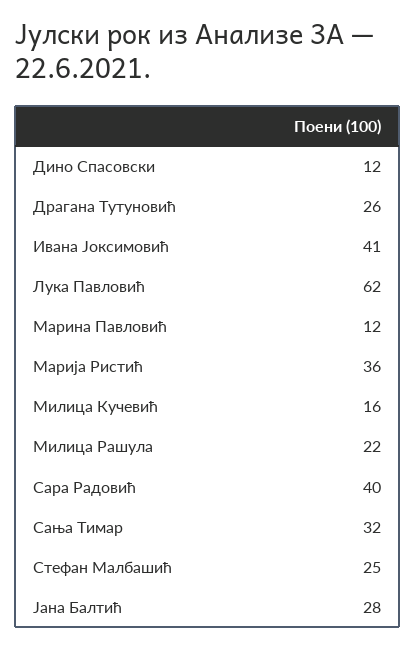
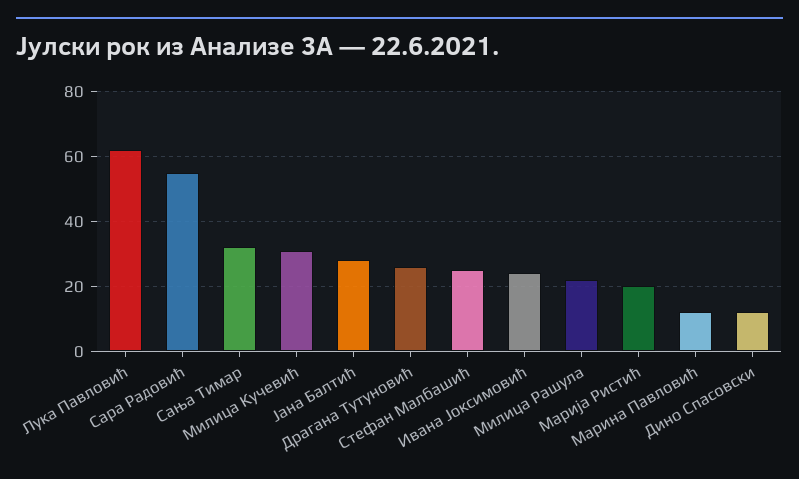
  {
    "Дино Спасовски": 12,
    "Драгана Тутуновић": 26,
-   "Ивана Јоксимовић": 41,
+   "Ивана Јоксимовић": 25,
    "Лука Павловић": 62,
    "Марина Павловић": 12,
-   "Марија Ристић": 36,
+   "Марија Ристић": 20,
-   "Милица Кучевић": 16,
+   "Милица Кучевић": 30,
    "Милица Рашула": 22,
-   "Сара Радовић": 40,
+   "Сара Радовић": 55,
    "Сања Тимар": 32,
    "Стефан Малбашић": 25,
    "Јана Балтић": 28
  }

